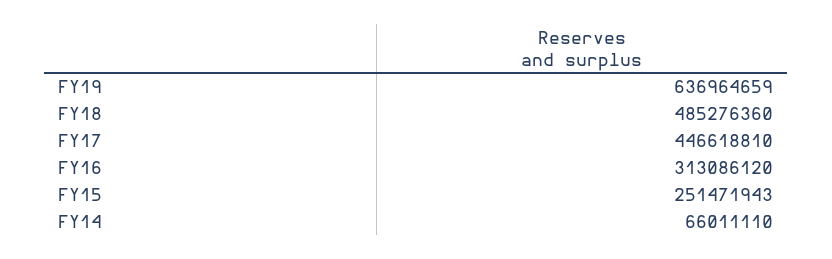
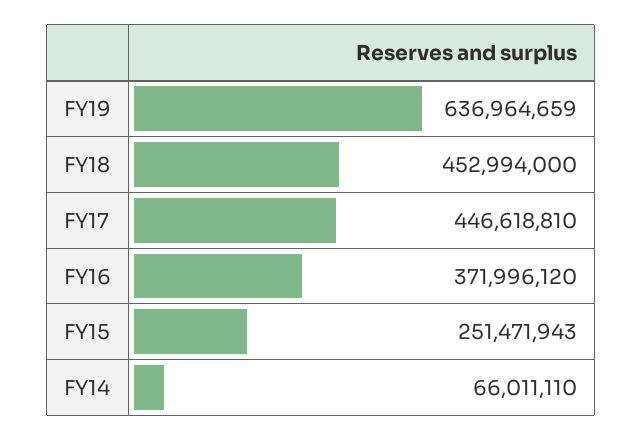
  {
    "FY19": 636964659,
-   "FY18": 485276360,
+   "FY18": 452994000,
    "FY17": 446618810,
-   "FY16": 313086120,
+   "FY16": 371996120,
    "FY15": 251471943,
    "FY14": 66011110
  }

